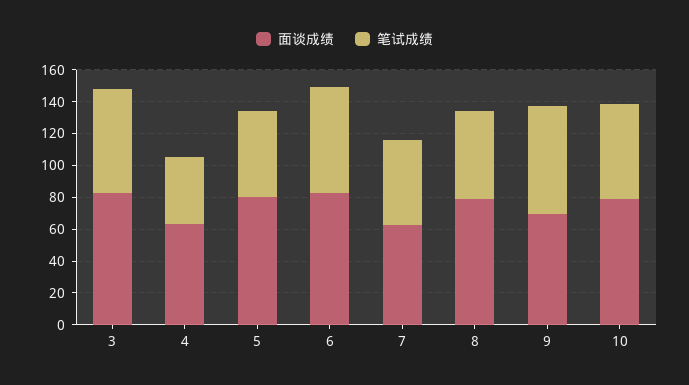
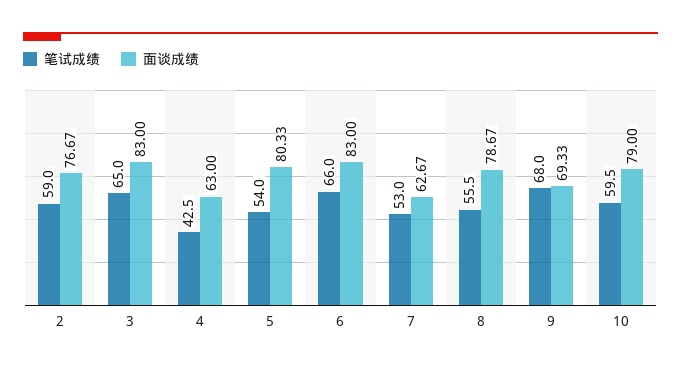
  {
    "面谈成绩": {
      "3": 83,
      "4": 63,
      "5": 80.33,
      "6": 83,
      "7": 62.67,
      "8": 78.67,
      "9": 69.33,
-     "10": 79
+     "10": 79,
+     "2": 76.67
    },
    "笔试成绩": {
      "3": 65,
      "4": 42.5,
      "5": 54,
      "6": 66,
      "7": 53,
      "8": 55.5,
      "9": 68,
-     "10": 59.5
+     "10": 59.5,
+     "2": 59
    }
  }

